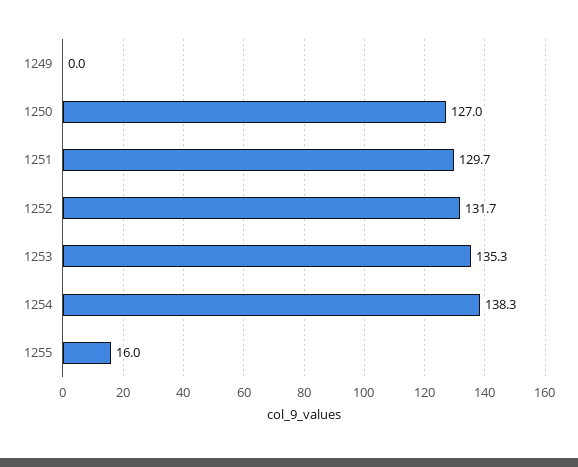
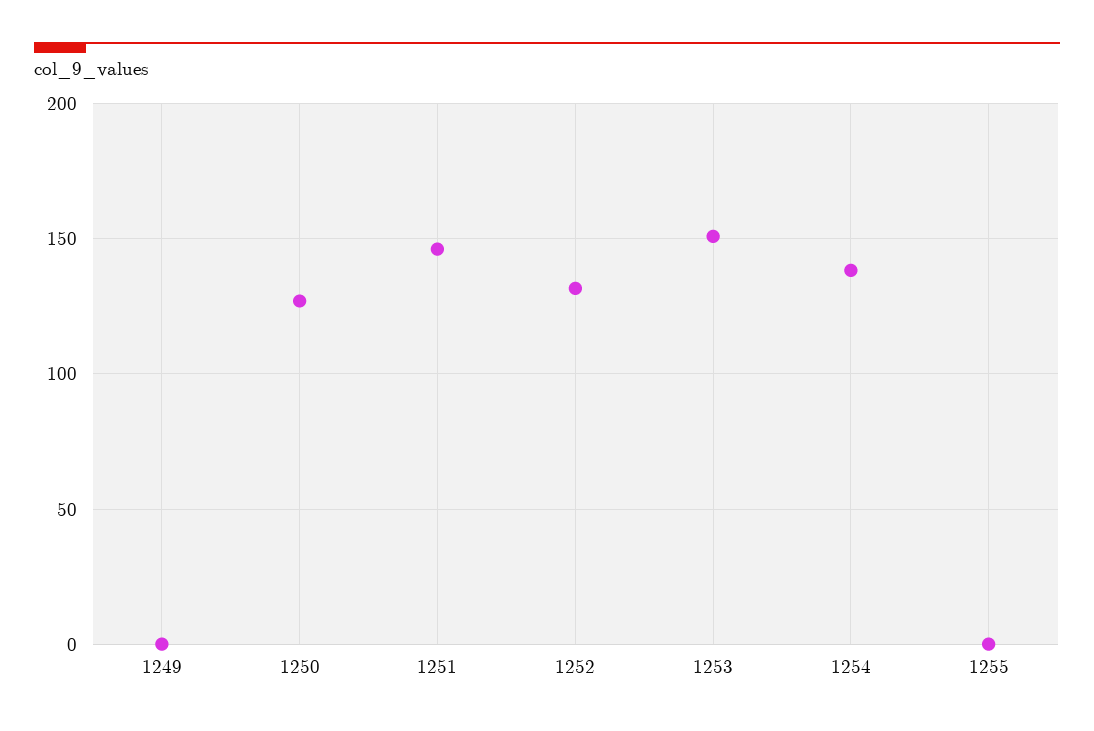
  {
    "1249": 0,
    "1250": 127,
-   "1251": 129.7,
+   "1251": 145,
    "1252": 131.7,
-   "1253": 135.3,
+   "1253": 150,
    "1254": 138.3,
-   "1255": 16
+   "1255": 0
  }

